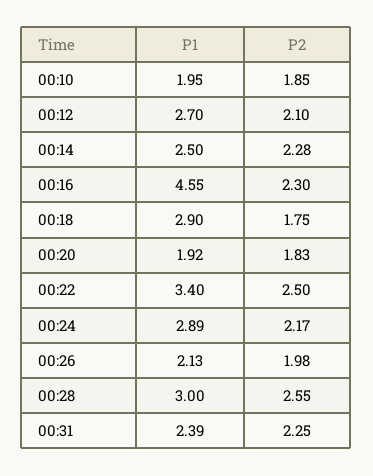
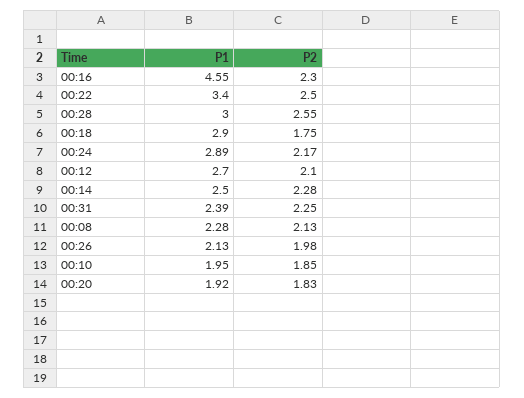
  {
    "P1": {
      "00:10": 1.95,
      "00:12": 2.7,
      "00:14": 2.5,
      "00:16": 4.55,
      "00:18": 2.9,
      "00:20": 1.92,
      "00:22": 3.4,
      "00:24": 2.89,
      "00:26": 2.13,
      "00:28": 3,
-     "00:31": 2.39
+     "00:31": 2.39,
+     "00:08": 2.28
    },
    "P2": {
      "00:10": 1.85,
      "00:12": 2.1,
      "00:14": 2.28,
      "00:16": 2.3,
      "00:18": 1.75,
      "00:20": 1.83,
      "00:22": 2.5,
      "00:24": 2.17,
      "00:26": 1.98,
      "00:28": 2.55,
-     "00:31": 2.25
+     "00:31": 2.25,
+     "00:08": 2.13
    }
  }

